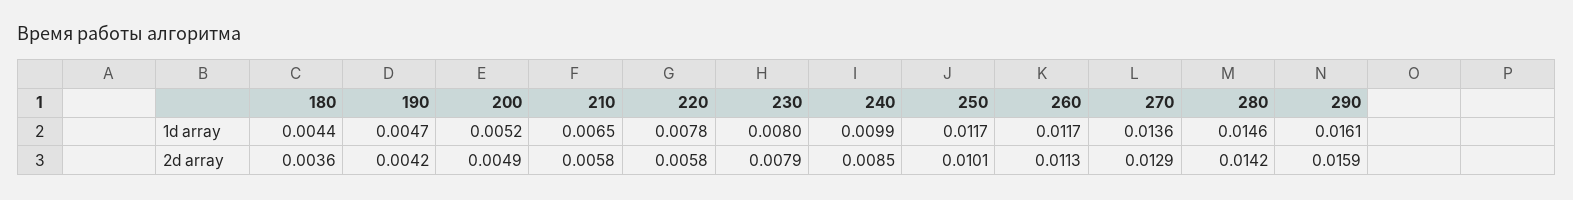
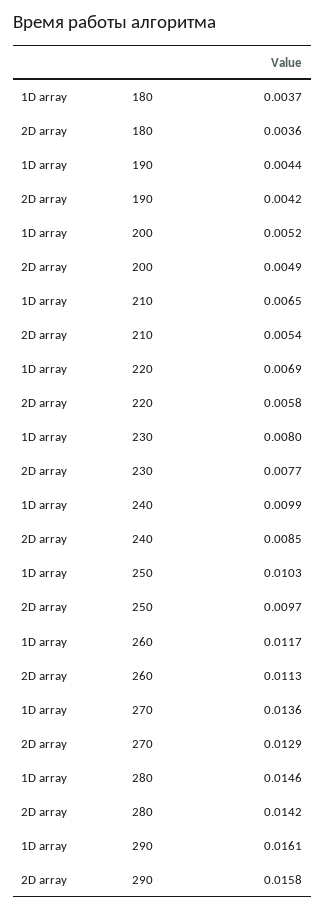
  {
    "180": {
-     "1d array": 0.0044,
+     "1d array": 0.0037,
      "2d array": 0.0036
    },
    "190": {
-     "1d array": 0.0047,
+     "1d array": 0.0044,
      "2d array": 0.0042
    },
    "200": {
      "1d array": 0.0052,
      "2d array": 0.0049
    },
    "210": {
      "1d array": 0.0065,
-     "2d array": 0.0058
+     "2d array": 0.0054
    },
    "220": {
-     "1d array": 0.0078,
+     "1d array": 0.0069,
      "2d array": 0.0058
    },
    "230": {
      "1d array": 0.008,
-     "2d array": 0.0079
+     "2d array": 0.0077
    },
    "240": {
      "1d array": 0.0099,
      "2d array": 0.0085
    },
    "250": {
-     "1d array": 0.0117,
+     "1d array": 0.0103,
-     "2d array": 0.0101
+     "2d array": 0.0097
    },
    "260": {
      "1d array": 0.0117,
      "2d array": 0.0113
    },
    "270": {
      "1d array": 0.0136,
      "2d array": 0.0129
    },
    "280": {
      "1d array": 0.0146,
      "2d array": 0.0142
    },
    "290": {
      "1d array": 0.0161,
-     "2d array": 0.0159
+     "2d array": 0.0158
    }
  }

